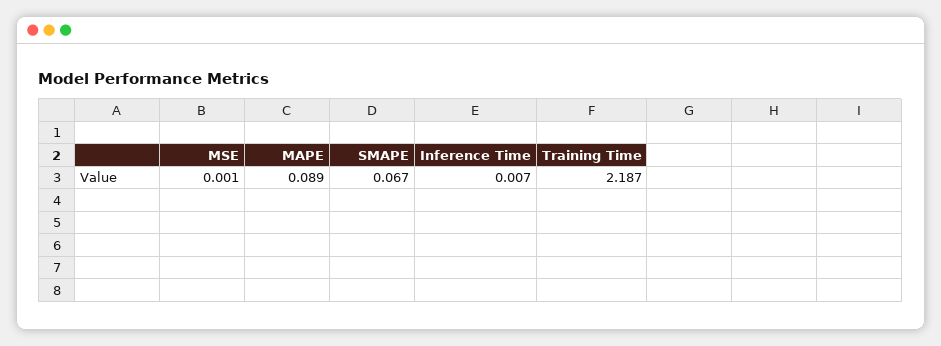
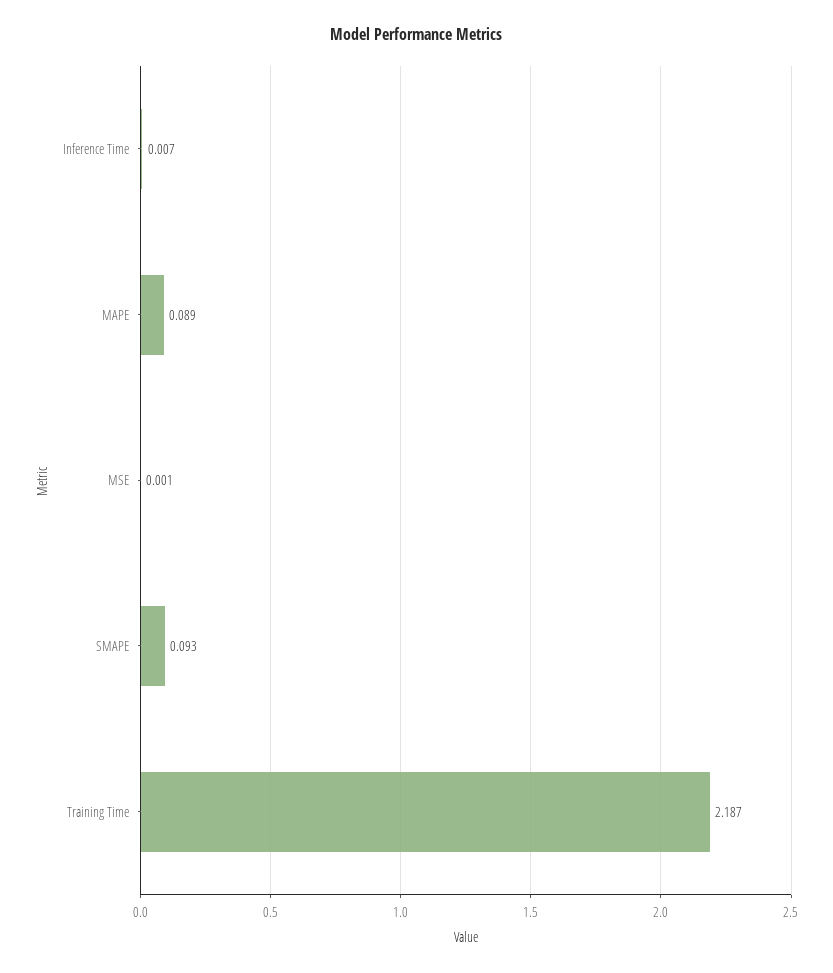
  {
    "MSE": 0.001,
    "MAPE": 0.089,
-   "SMAPE": 0.067,
+   "SMAPE": 0.093,
    "Inference Time": 0.007,
    "Training Time": 2.187
  }

